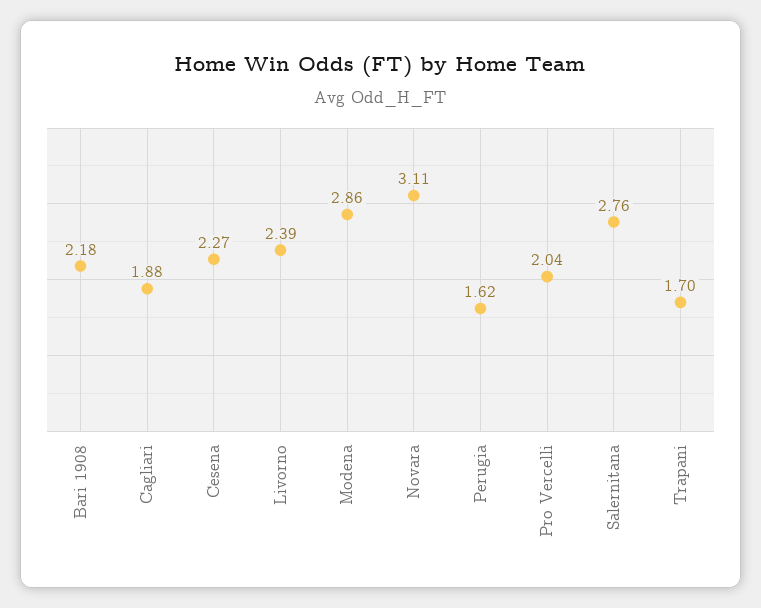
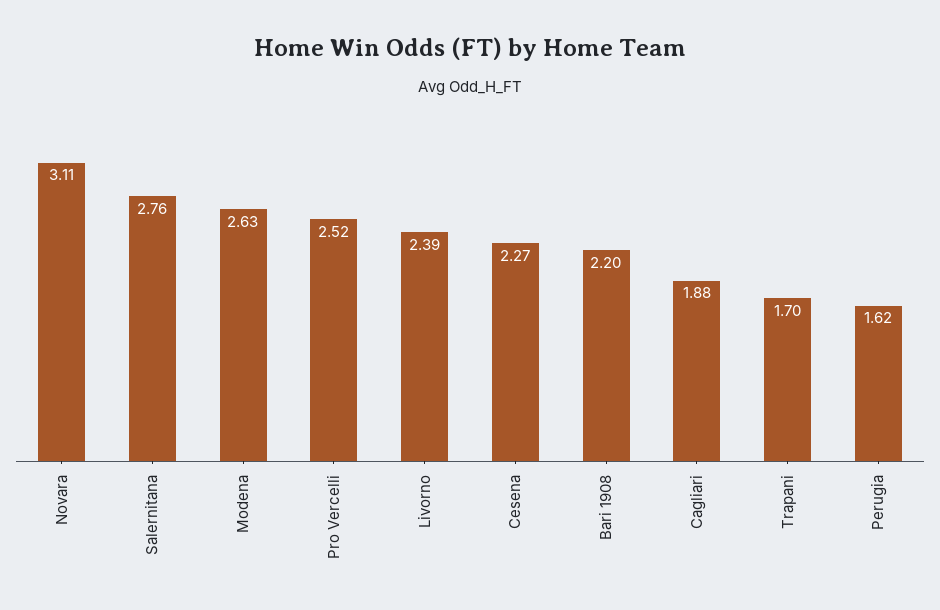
  {
-   "Bari 1908": 2.18,
+   "Bari 1908": 2.2,
    "Cagliari": 1.88,
    "Cesena": 2.27,
    "Livorno": 2.39,
-   "Modena": 2.86,
+   "Modena": 2.63,
    "Novara": 3.11,
    "Perugia": 1.62,
-   "Pro Vercelli": 2.04,
+   "Pro Vercelli": 2.52,
    "Salernitana": 2.76,
    "Trapani": 1.7
  }

